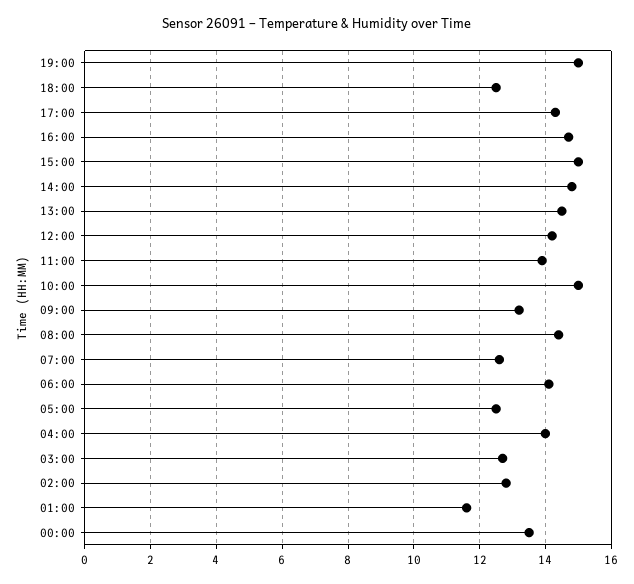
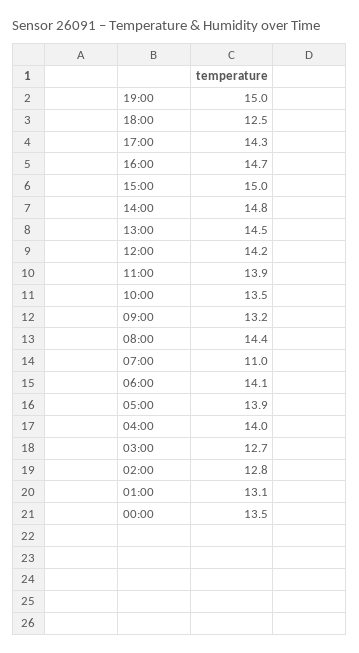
  {
    "19:00": 15,
    "18:00": 12.5,
    "17:00": 14.3,
    "16:00": 14.7,
    "15:00": 15,
    "14:00": 14.8,
    "13:00": 14.5,
    "12:00": 14.2,
    "11:00": 13.9,
-   "10:00": 15,
+   "10:00": 13.5,
    "09:00": 13.2,
    "08:00": 14.4,
-   "07:00": 12.5,
+   "07:00": 11,
    "06:00": 14.1,
-   "05:00": 12.5,
+   "05:00": 13.9,
    "04:00": 14,
    "03:00": 12.7,
    "02:00": 12.8,
-   "01:00": 11.5,
+   "01:00": 13.1,
    "00:00": 13.5
  }

